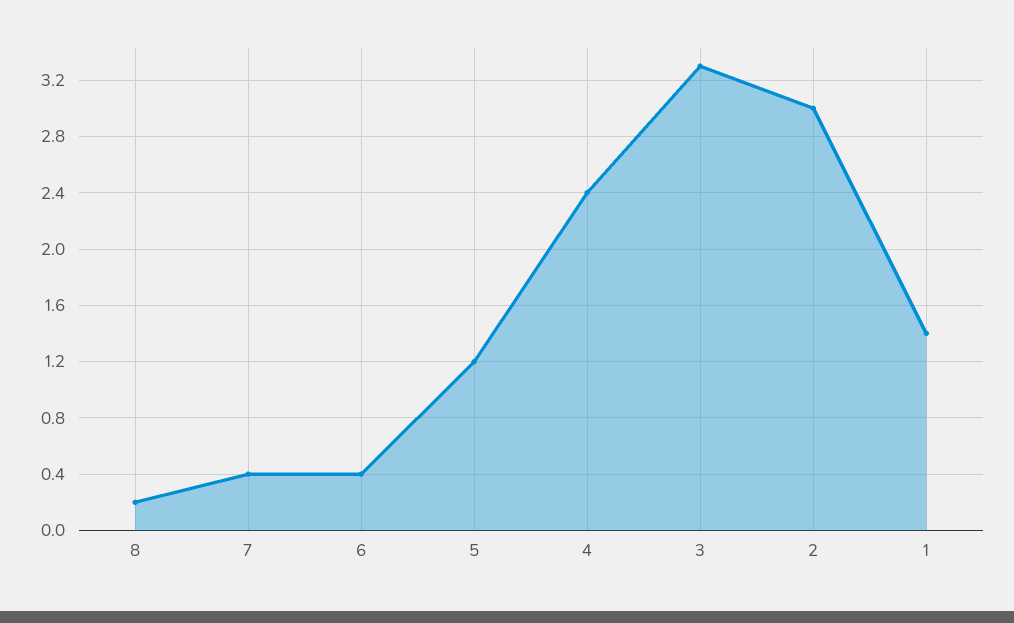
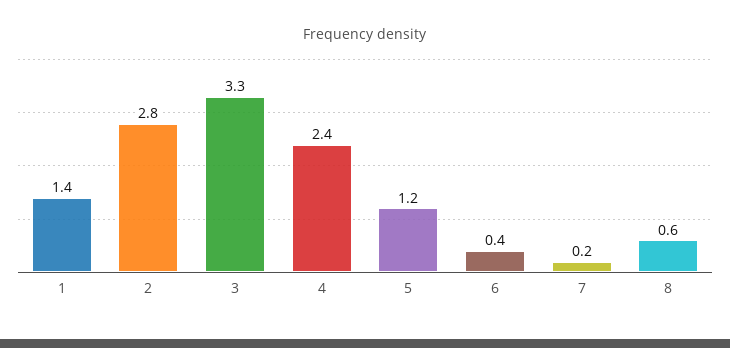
  {
-   "8": 0.2,
+   "8": 0.6,
-   "7": 0.4,
+   "7": 0.2,
    "6": 0.4,
    "5": 1.2,
    "4": 2.4,
    "3": 3.3,
-   "2": 3,
+   "2": 2.8,
    "1": 1.4
  }

